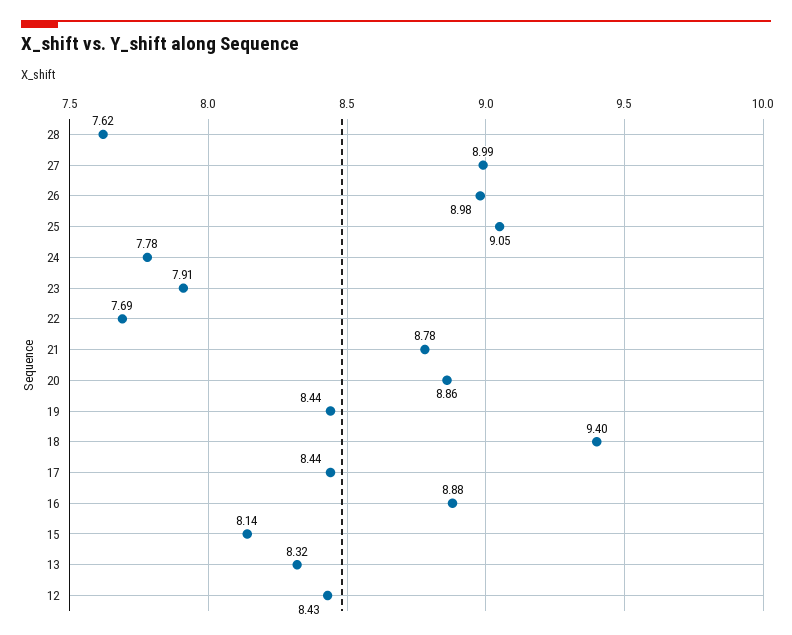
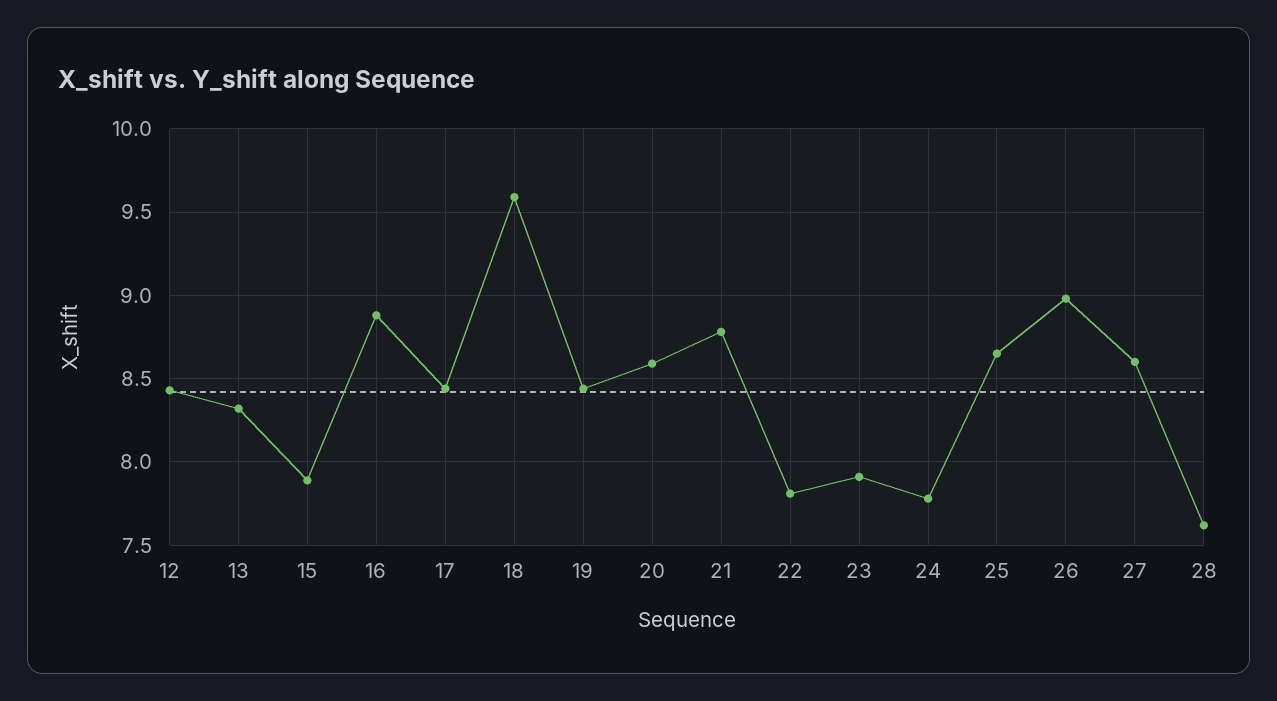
  {
    "28": 7.62,
-   "27": 8.99,
+   "27": 8.6,
    "26": 8.98,
-   "25": 9.05,
+   "25": 8.65,
    "24": 7.78,
    "23": 7.91,
-   "22": 7.69,
+   "22": 7.8,
    "21": 8.78,
-   "20": 8.86,
+   "20": 8.6,
    "19": 8.44,
-   "18": 9.4,
+   "18": 9.6,
    "17": 8.44,
    "16": 8.88,
-   "15": 8.14,
+   "15": 7.9,
    "13": 8.32,
    "12": 8.43
  }

